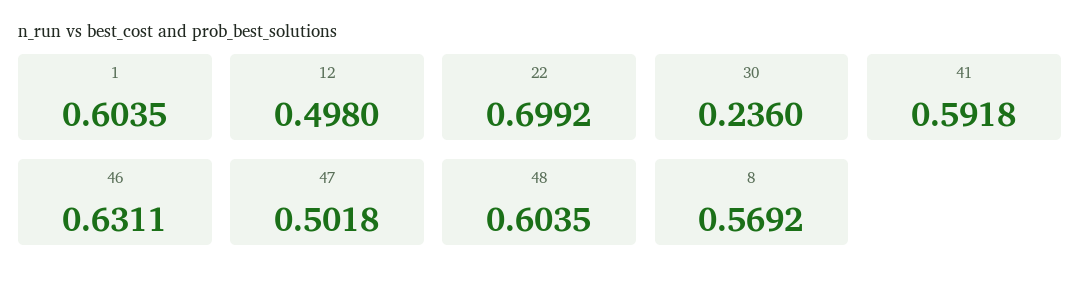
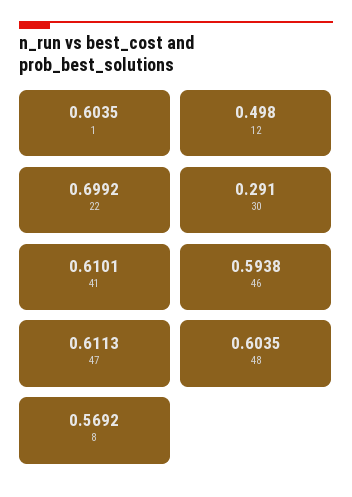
  {
    "1": 0.6035,
    "12": 0.498,
    "22": 0.6992,
-   "30": 0.236,
+   "30": 0.291,
-   "41": 0.5918,
+   "41": 0.6101,
-   "46": 0.6311,
+   "46": 0.5938,
-   "47": 0.5018,
+   "47": 0.6113,
    "48": 0.6035,
    "8": 0.5692
  }

